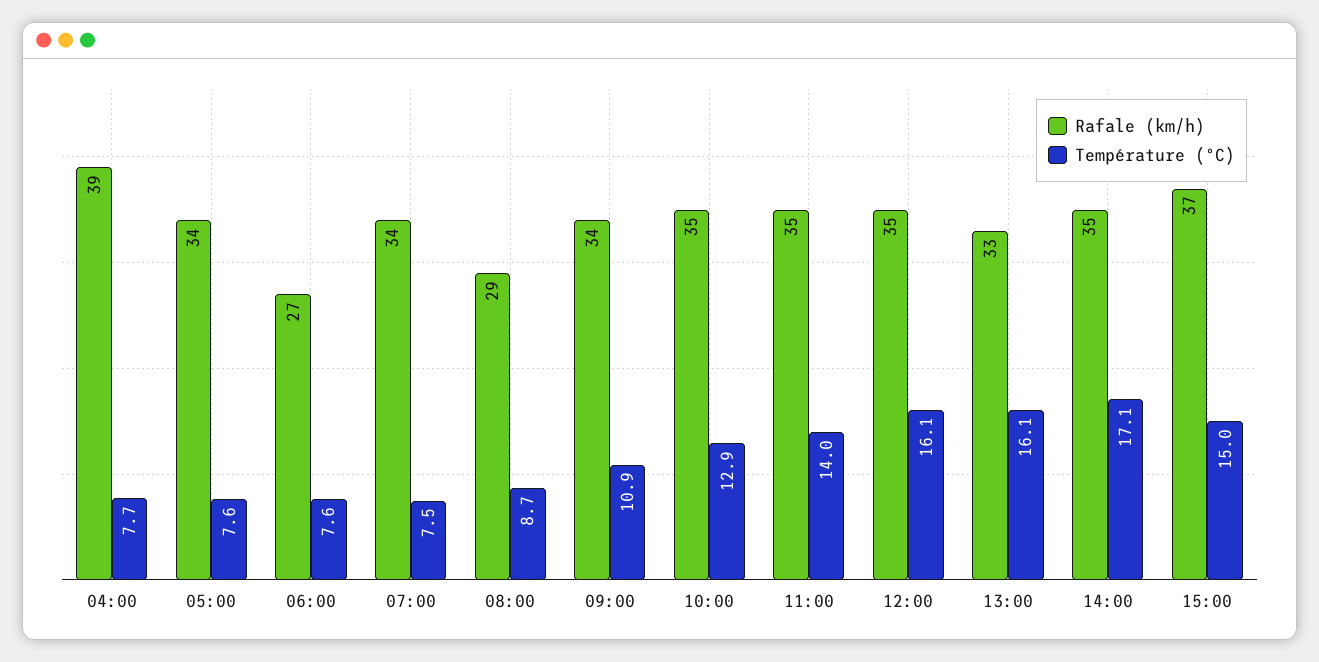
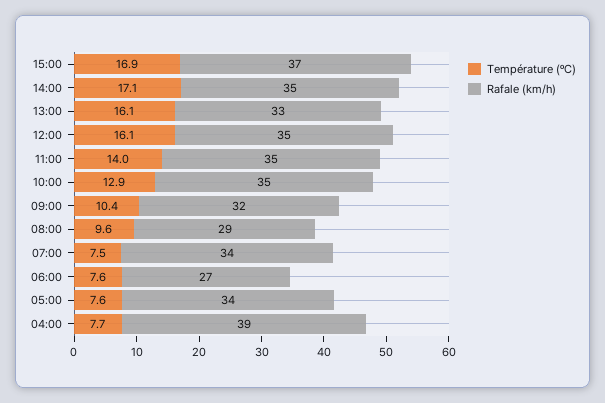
  {
    "Rafale (km/h)": {
      "04:00": 39,
      "05:00": 34,
      "06:00": 27,
      "07:00": 34,
      "08:00": 29,
-     "09:00": 34,
+     "09:00": 32,
      "10:00": 35,
      "11:00": 35,
      "12:00": 35,
      "13:00": 33,
      "14:00": 35,
      "15:00": 37
    },
    "Température (ºC)": {
      "04:00": 7.7,
      "05:00": 7.6,
      "06:00": 7.6,
      "07:00": 7.5,
-     "08:00": 8.7,
+     "08:00": 9.6,
-     "09:00": 10.9,
+     "09:00": 10.4,
      "10:00": 12.9,
      "11:00": 14,
      "12:00": 16.1,
      "13:00": 16.1,
      "14:00": 17.1,
-     "15:00": 15
+     "15:00": 16.9
    }
  }

